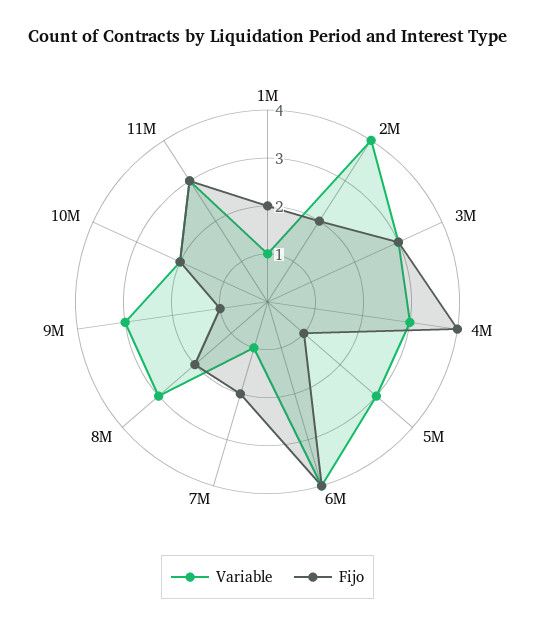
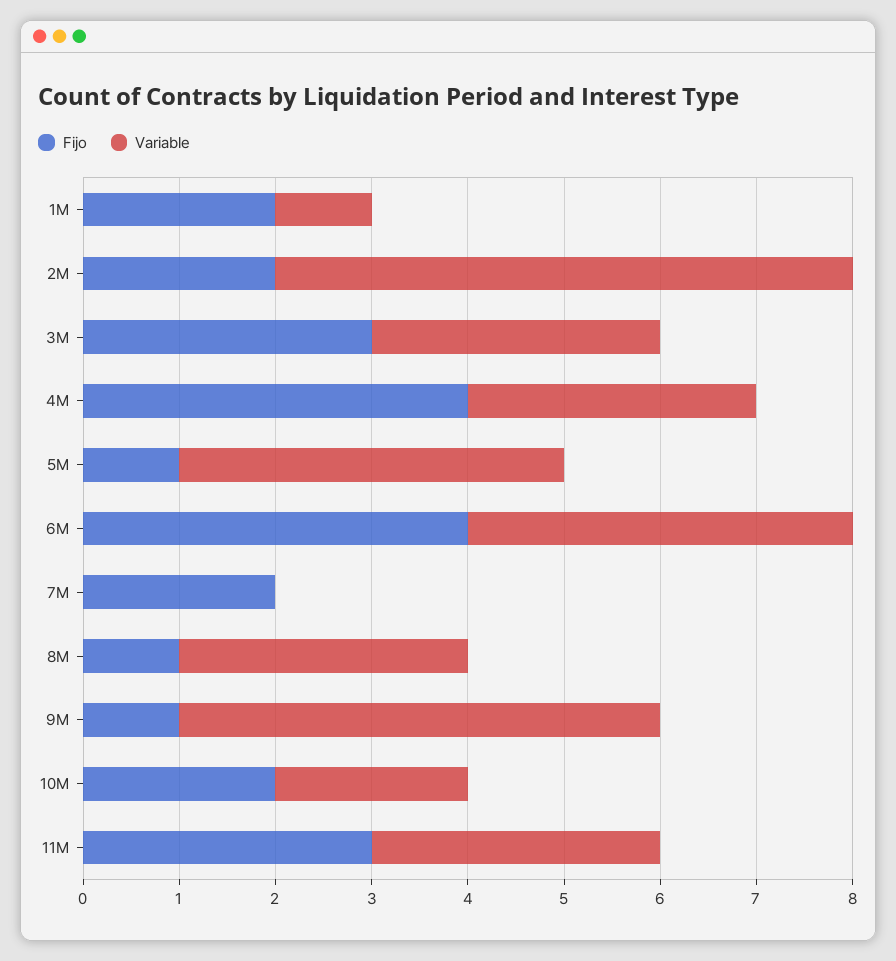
  {
    "Variable": {
      "1M": 1,
-     "2M": 4,
+     "2M": 6,
      "3M": 3,
      "4M": 3,
-     "5M": 3,
+     "5M": 4,
      "6M": 4,
-     "7M": 1,
+     "7M": 0,
      "8M": 3,
-     "9M": 3,
+     "9M": 5,
      "10M": 2,
      "11M": 3
    },
    "Fijo": {
      "1M": 2,
      "2M": 2,
      "3M": 3,
      "4M": 4,
      "5M": 1,
      "6M": 4,
      "7M": 2,
-     "8M": 2,
+     "8M": 1,
      "9M": 1,
      "10M": 2,
      "11M": 3
    }
  }

